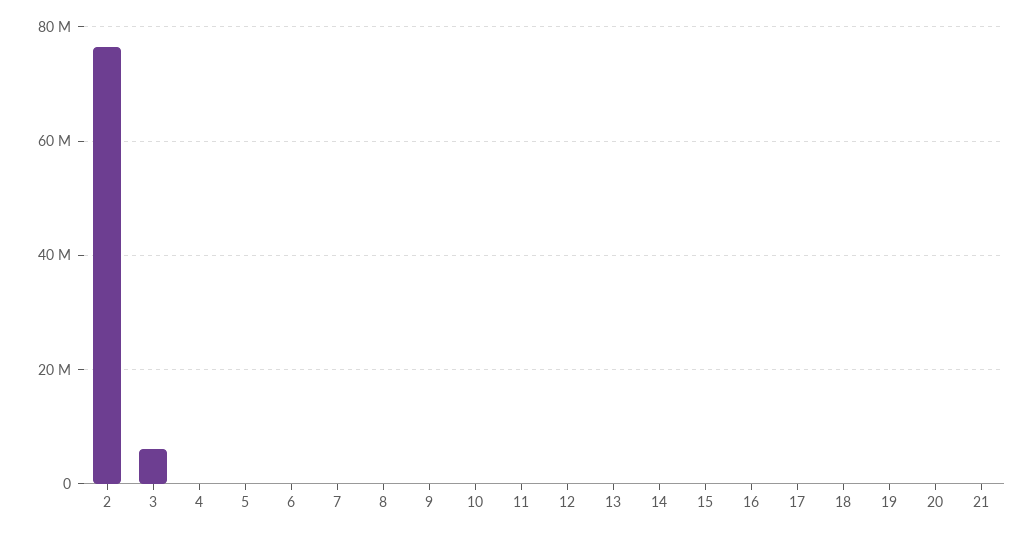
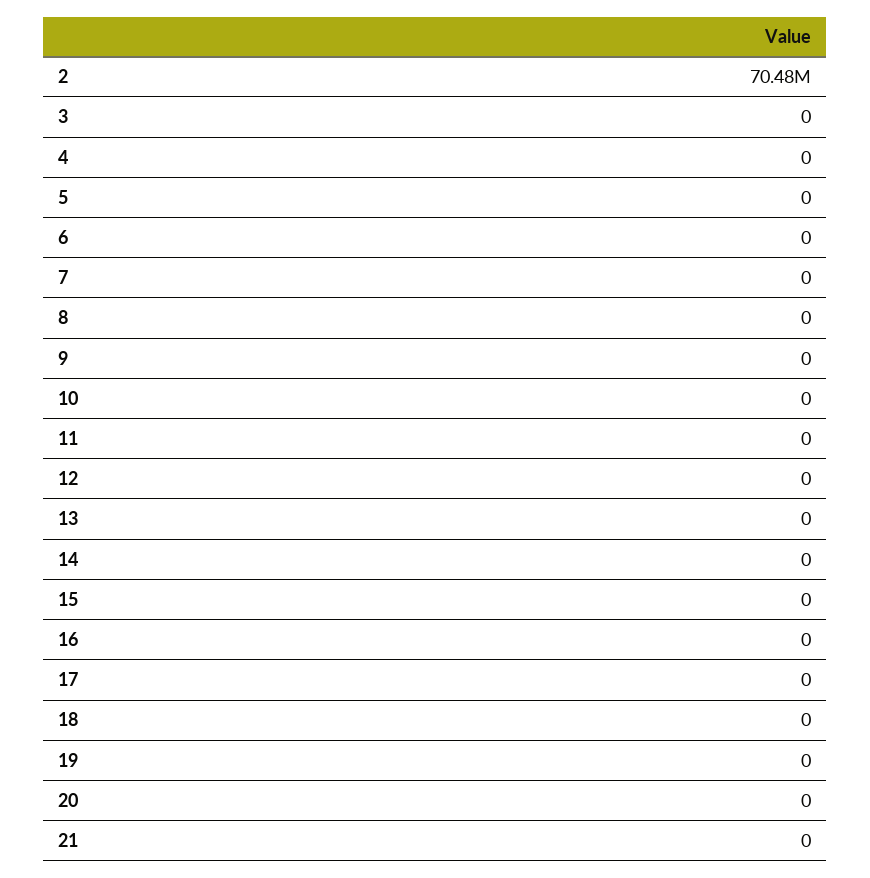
  {
-   "2": 76000000,
+   "2": 70480000,
-   "3": 6000000,
+   "3": 0,
    "4": 0,
    "5": 0,
    "6": 0,
    "7": 0,
    "8": 0,
    "9": 0,
    "10": 0,
    "11": 0,
    "12": 0,
    "13": 0,
    "14": 0,
    "15": 0,
    "16": 0,
    "17": 0,
    "18": 0,
    "19": 0,
    "20": 0,
    "21": 0
  }

